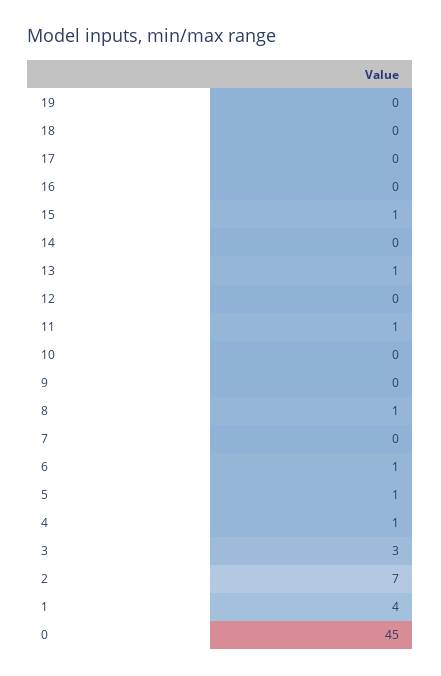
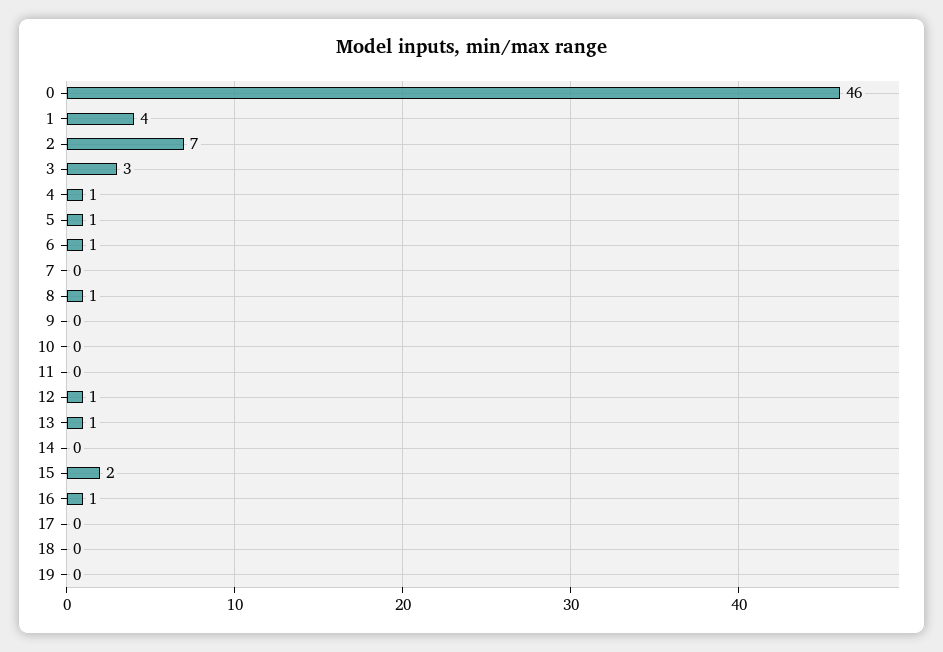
  {
    "19": 0,
    "18": 0,
    "17": 0,
-   "16": 0,
+   "16": 1,
-   "15": 1,
+   "15": 2,
    "14": 0,
    "13": 1,
-   "12": 0,
+   "12": 1,
-   "11": 1,
+   "11": 0,
    "10": 0,
    "9": 0,
    "8": 1,
    "7": 0,
    "6": 1,
    "5": 1,
    "4": 1,
    "3": 3,
    "2": 7,
    "1": 4,
-   "0": 45
+   "0": 46
  }

